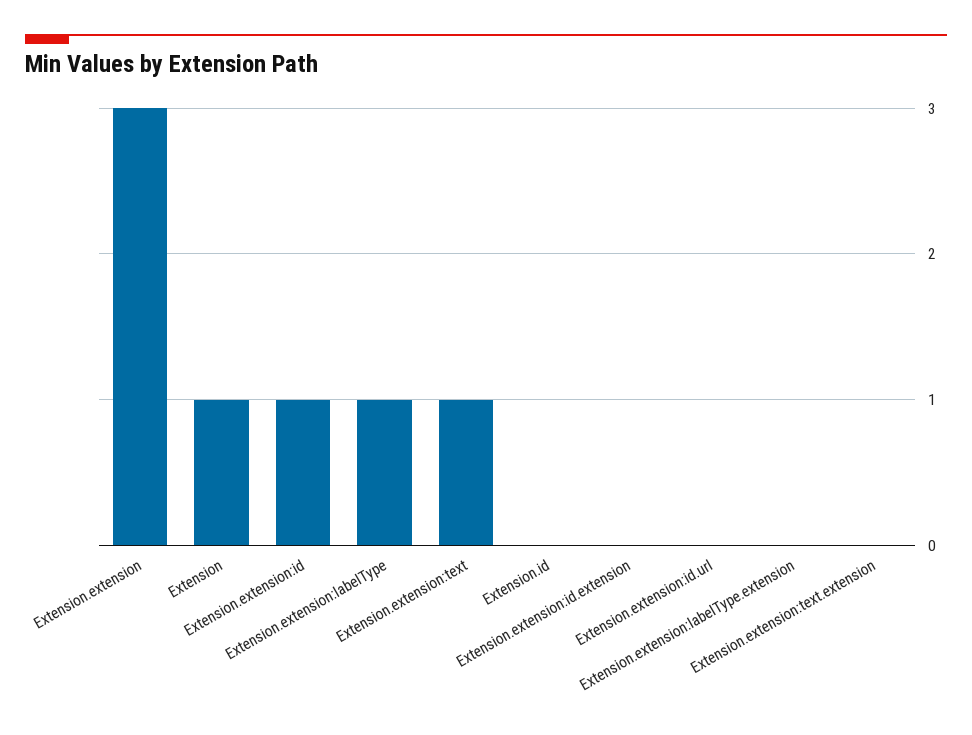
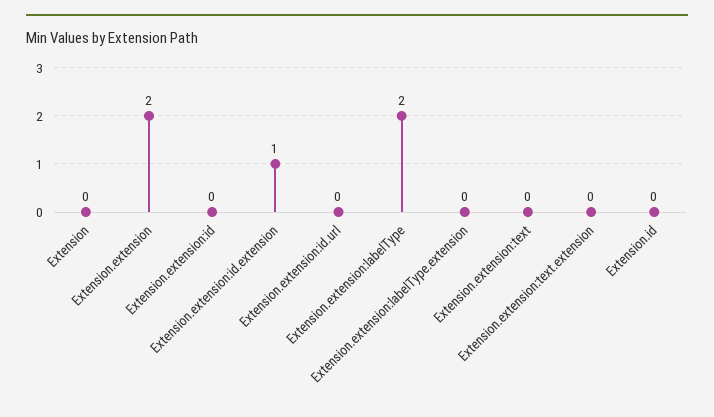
  {
-   "Extension.extension": 3,
+   "Extension.extension": 2,
-   "Extension": 1,
+   "Extension": 0,
-   "Extension.extension:id": 1,
+   "Extension.extension:id": 0,
-   "Extension.extension:labelType": 1,
+   "Extension.extension:labelType": 2,
-   "Extension.extension:text": 1,
+   "Extension.extension:text": 0,
    "Extension.id": 0,
-   "Extension.extension:id.extension": 0,
+   "Extension.extension:id.extension": 1,
    "Extension.extension:id.url": 0,
    "Extension.extension:labelType.extension": 0,
    "Extension.extension:text.extension": 0
  }

